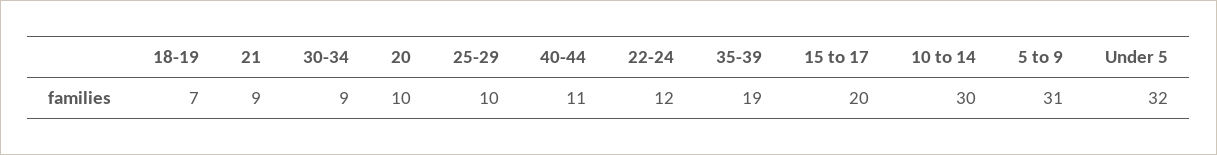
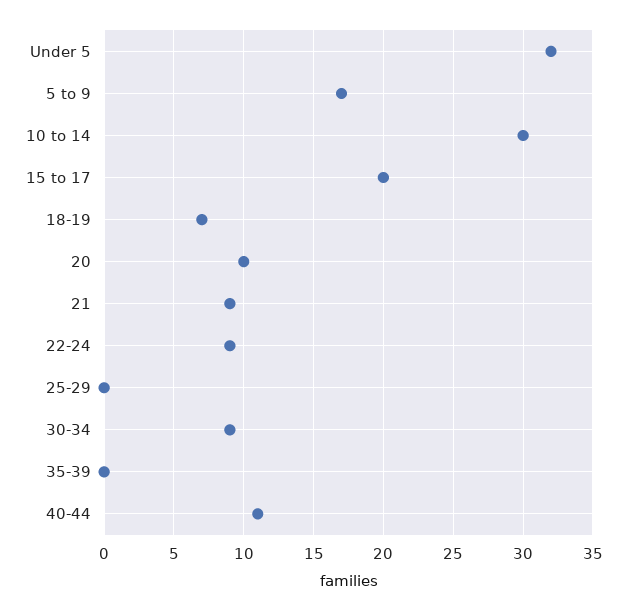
  {
    "18-19": 7,
    "21": 9,
    "30-34": 9,
    "20": 10,
-   "25-29": 10,
+   "25-29": 0,
    "40-44": 11,
-   "22-24": 12,
+   "22-24": 9,
-   "35-39": 19,
+   "35-39": 0,
    "15 to 17": 20,
    "10 to 14": 30,
-   "5 to 9": 31,
+   "5 to 9": 17,
    "Under 5": 32
  }

